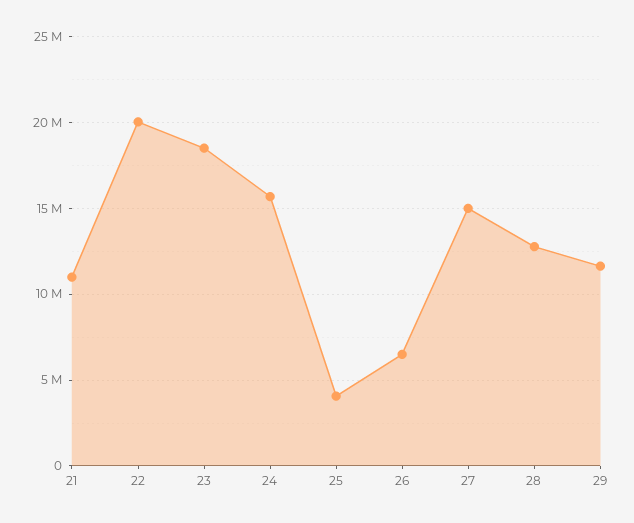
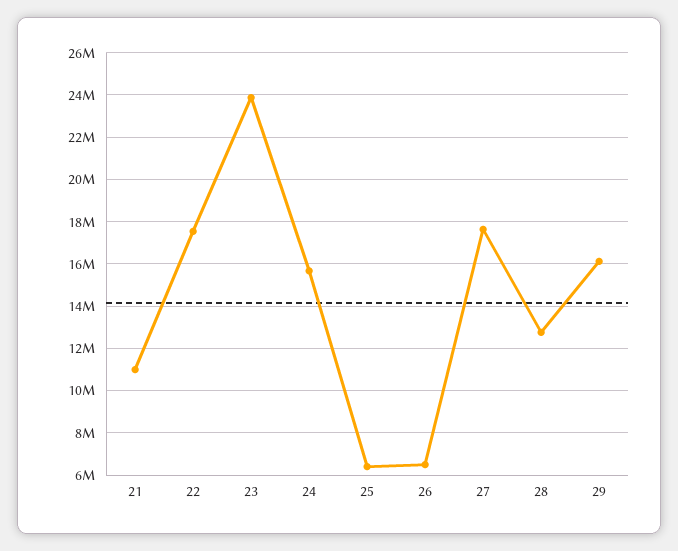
  {
    "21": 11000000,
-   "22": 20000000,
+   "22": 17500000,
-   "23": 18500000,
+   "23": 24000000,
    "24": 15500000,
-   "25": 4000000,
+   "25": 6500000,
    "26": 6500000,
-   "27": 15000000,
+   "27": 17500000,
    "28": 13000000,
-   "29": 11500000
+   "29": 16000000
  }

